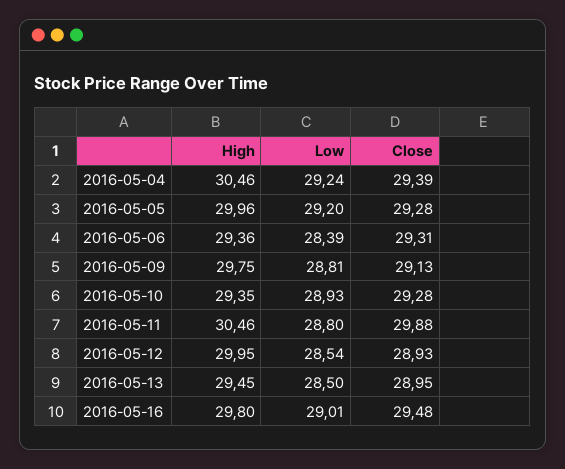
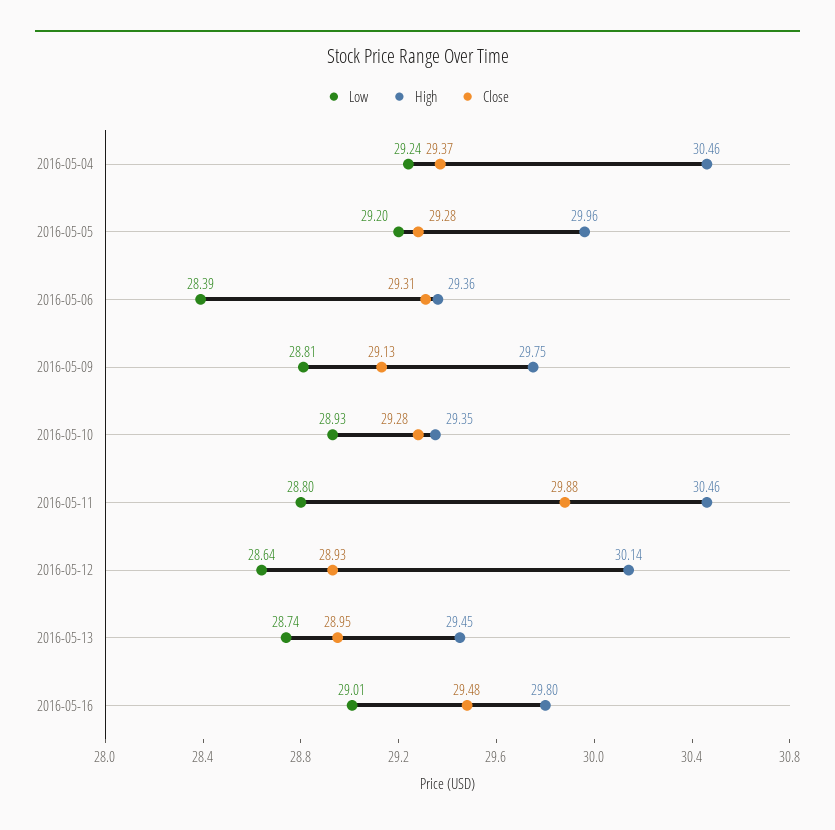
  {
    "High": {
      "2016-05-04": 30.46,
      "2016-05-05": 29.96,
      "2016-05-06": 29.36,
      "2016-05-09": 29.75,
      "2016-05-10": 29.35,
      "2016-05-11": 30.46,
-     "2016-05-12": 29.95,
+     "2016-05-12": 30.14,
      "2016-05-13": 29.45,
      "2016-05-16": 29.8
    },
    "Low": {
      "2016-05-04": 29.24,
      "2016-05-05": 29.2,
      "2016-05-06": 28.39,
      "2016-05-09": 28.81,
      "2016-05-10": 28.93,
      "2016-05-11": 28.8,
-     "2016-05-12": 28.54,
+     "2016-05-12": 28.64,
-     "2016-05-13": 28.5,
+     "2016-05-13": 28.74,
      "2016-05-16": 29.01
    },
    "Close": {
-     "2016-05-04": 29.39,
+     "2016-05-04": 29.37,
      "2016-05-05": 29.28,
      "2016-05-06": 29.31,
      "2016-05-09": 29.13,
      "2016-05-10": 29.28,
      "2016-05-11": 29.88,
      "2016-05-12": 28.93,
      "2016-05-13": 28.95,
      "2016-05-16": 29.48
    }
  }

